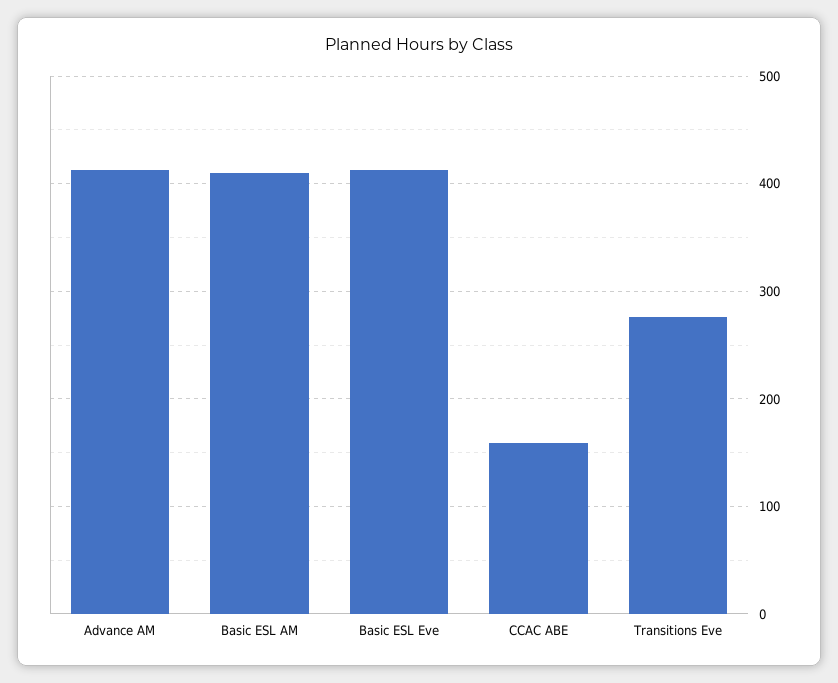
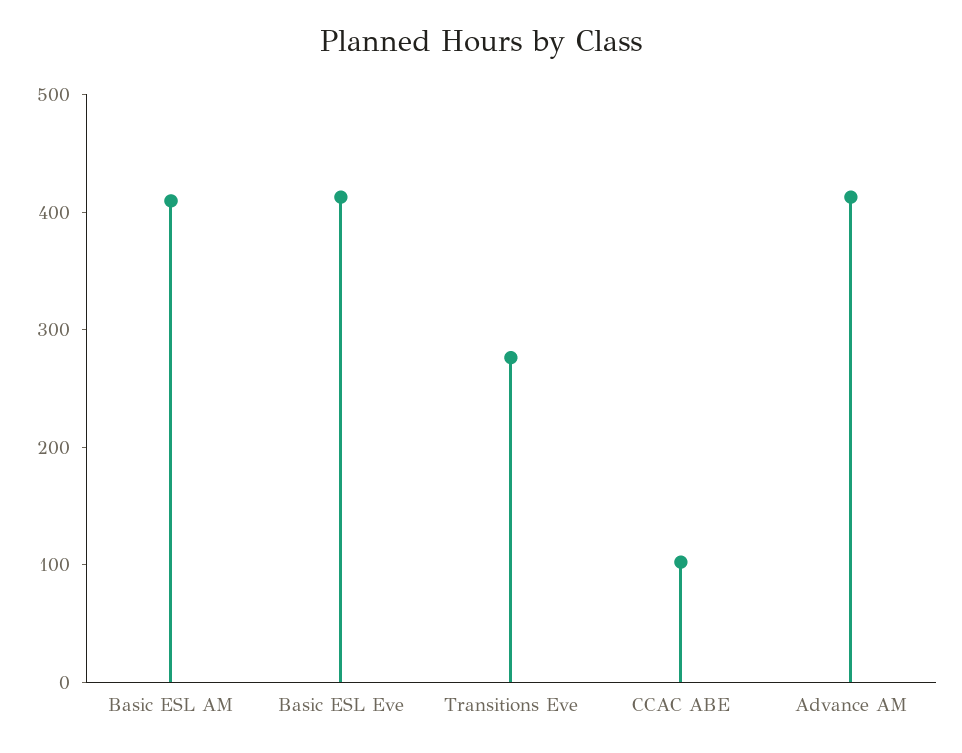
  {
    "Advance AM": 410,
    "Basic ESL AM": 410,
    "Basic ESL Eve": 410,
-   "CCAC ABE": 160,
+   "CCAC ABE": 100,
    "Transitions Eve": 280
  }

